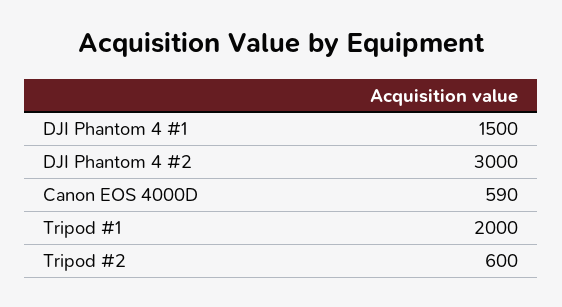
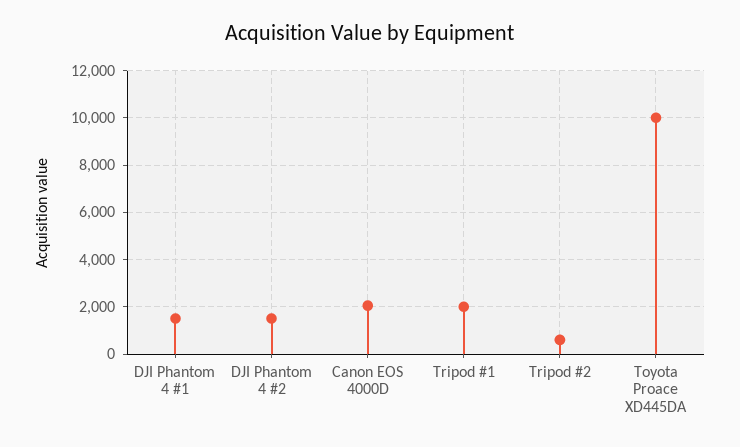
  {
    "DJI Phantom 4 #1": 1500,
-   "DJI Phantom 4 #2": 3000,
+   "DJI Phantom 4 #2": 1500,
-   "Canon EOS 4000D": 590,
+   "Canon EOS 4000D": 2000,
    "Tripod #1": 2000,
-   "Tripod #2": 600
+   "Tripod #2": 600,
+   "Toyota Proace XD445DA": 10000
  }

